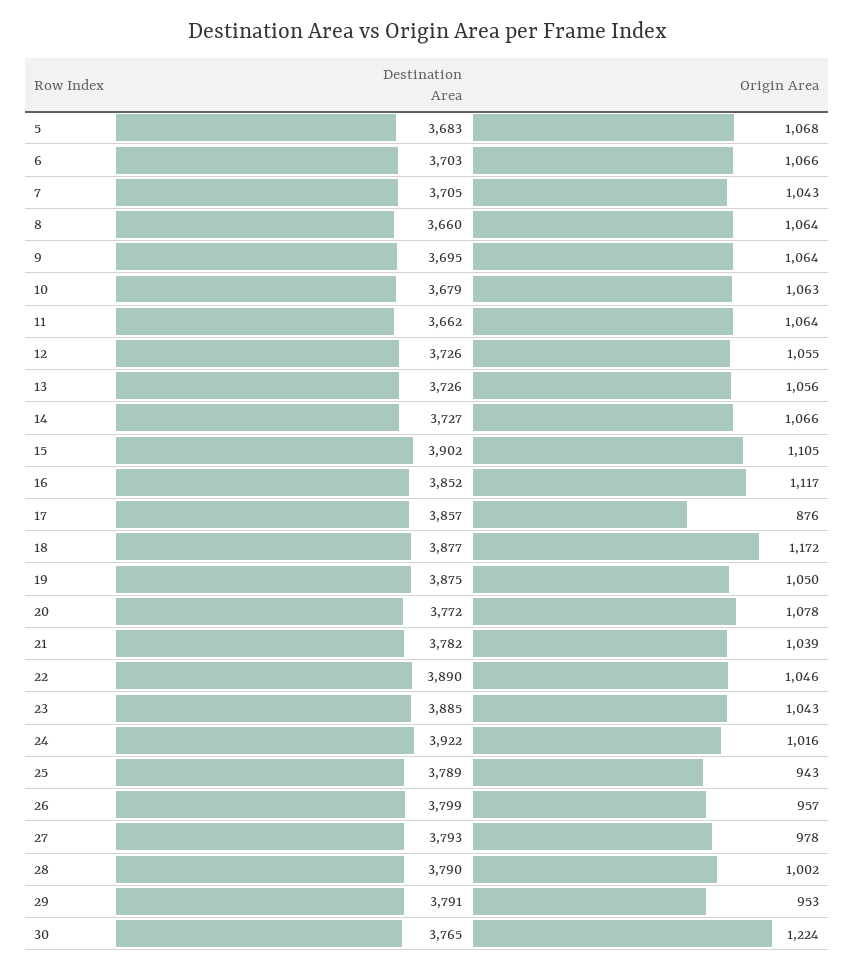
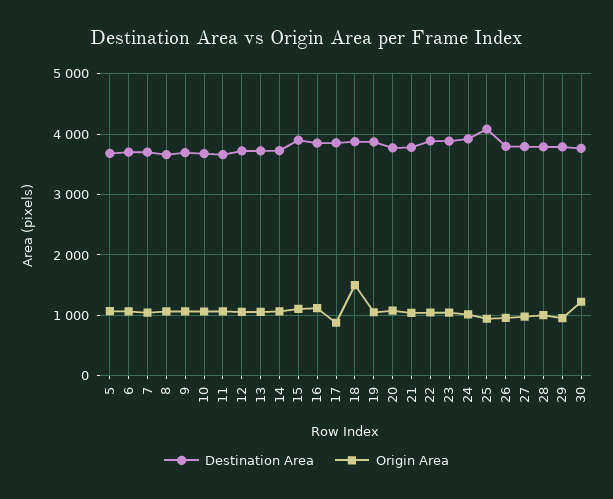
  {
    "Destination Area": {
      "5": 3683,
      "6": 3703,
      "7": 3705,
      "8": 3660,
      "9": 3695,
      "10": 3679,
      "11": 3662,
      "12": 3726,
      "13": 3726,
      "14": 3727,
      "15": 3902,
      "16": 3852,
      "17": 3857,
      "18": 3877,
      "19": 3875,
      "20": 3772,
      "21": 3782,
      "22": 3890,
      "23": 3885,
      "24": 3922,
-     "25": 3789,
+     "25": 4100,
      "26": 3799,
      "27": 3793,
      "28": 3790,
      "29": 3791,
      "30": 3765
    },
    "Origin Area": {
      "5": 1068,
      "6": 1066,
      "7": 1043,
      "8": 1064,
      "9": 1064,
      "10": 1063,
      "11": 1064,
      "12": 1055,
      "13": 1056,
      "14": 1066,
      "15": 1105,
      "16": 1117,
      "17": 876,
-     "18": 1172,
+     "18": 1500,
      "19": 1050,
      "20": 1078,
      "21": 1039,
      "22": 1046,
      "23": 1043,
      "24": 1016,
      "25": 943,
      "26": 957,
      "27": 978,
      "28": 1002,
      "29": 953,
      "30": 1224
    }
  }

